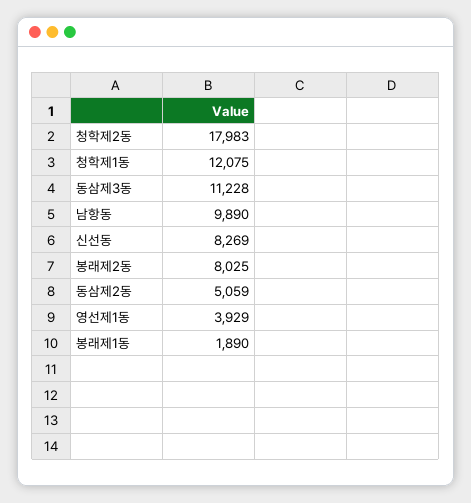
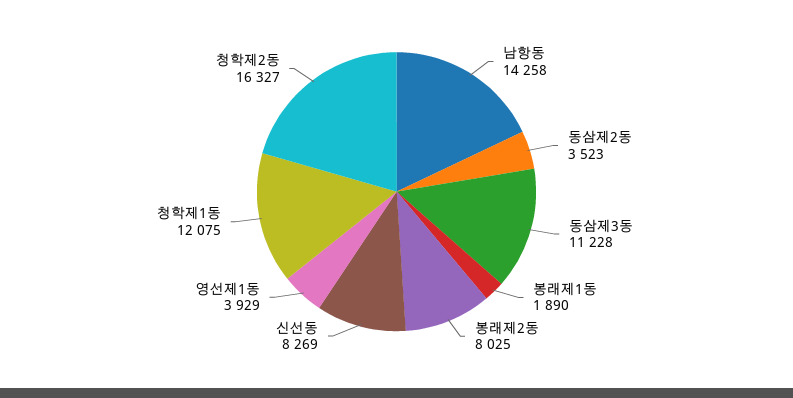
  {
-   "청학제2동": 17983,
+   "청학제2동": 16327,
    "청학제1동": 12075,
    "동삼제3동": 11228,
-   "남항동": 9890,
+   "남항동": 14258,
    "신선동": 8269,
    "봉래제2동": 8025,
-   "동삼제2동": 5059,
+   "동삼제2동": 3523,
    "영선제1동": 3929,
    "봉래제1동": 1890
  }

